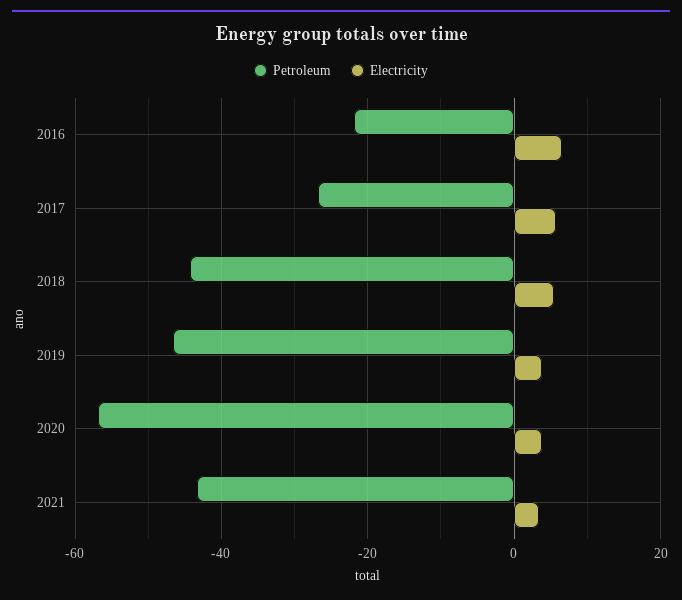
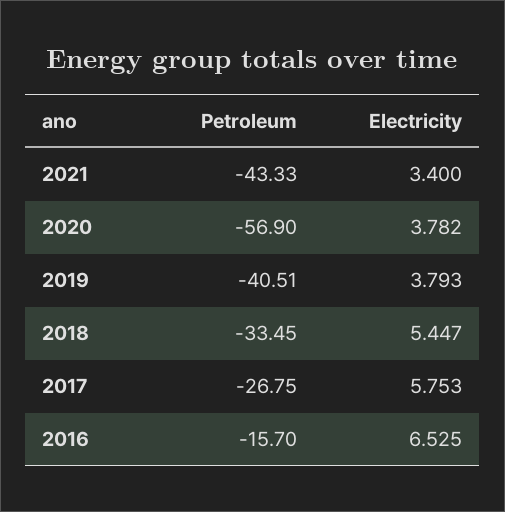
  {
    "Petroleum": {
-     "2016": -22,
+     "2016": -15.7,
      "2017": -26.75,
-     "2018": -44,
+     "2018": -33.45,
-     "2019": -46,
+     "2019": -40.51,
      "2020": -56.9,
      "2021": -43.33
    },
    "Electricity": {
      "2016": 6.525,
      "2017": 5.753,
      "2018": 5.447,
      "2019": 3.793,
      "2020": 3.782,
      "2021": 3.4
    }
  }

